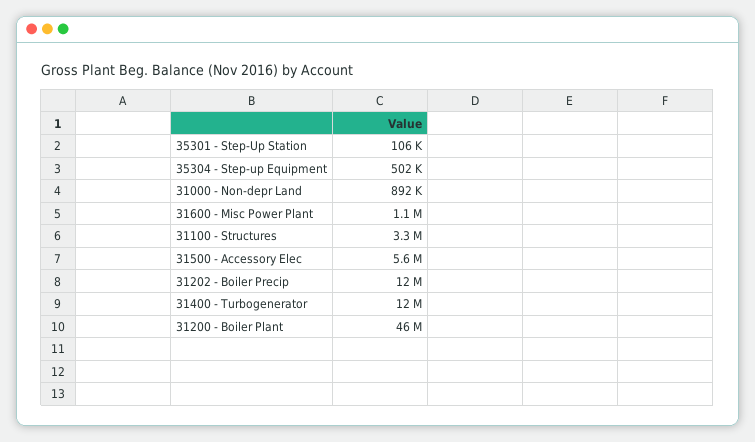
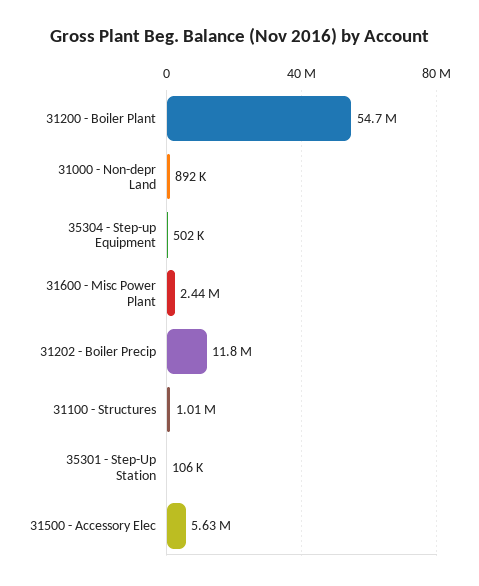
  {
    "35301 - Step-Up Station": 106000,
    "35304 - Step-up Equipment": 502000,
    "31000 - Non-depr Land": 892000,
-   "31600 - Misc Power Plant": 1100000,
+   "31600 - Misc Power Plant": 2440000,
-   "31100 - Structures": 3300000,
+   "31100 - Structures": 1010000,
    "31500 - Accessory Elec": 5630000,
    "31202 - Boiler Precip": 11800000,
-   "31400 - Turbogenerator": 12000000,
-   "31200 - Boiler Plant": 46000000
+   "31200 - Boiler Plant": 54700000
  }

